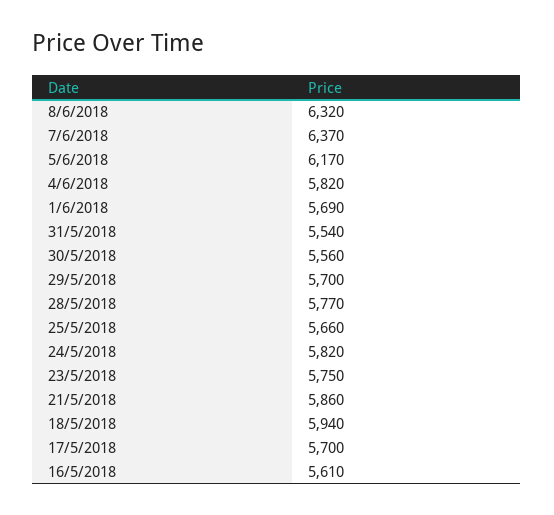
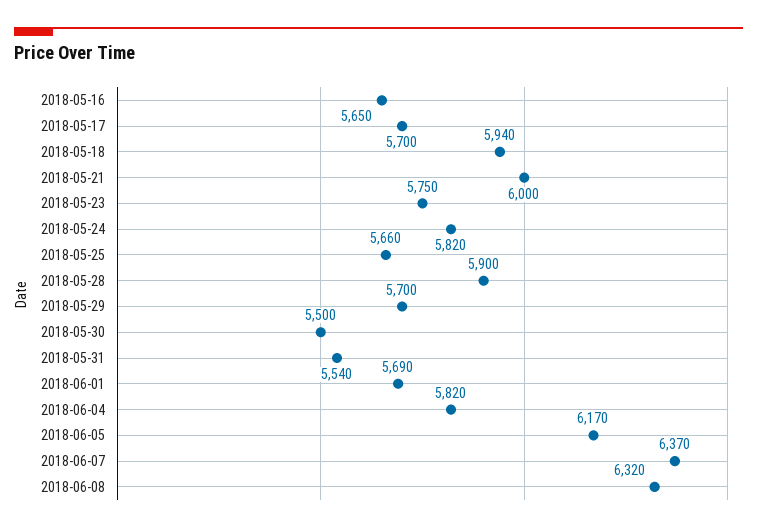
  {
    "8/6/2018": 6320,
    "7/6/2018": 6370,
    "5/6/2018": 6170,
    "4/6/2018": 5820,
    "1/6/2018": 5690,
    "31/5/2018": 5540,
-   "30/5/2018": 5560,
+   "30/5/2018": 5500,
    "29/5/2018": 5700,
-   "28/5/2018": 5770,
+   "28/5/2018": 5900,
    "25/5/2018": 5660,
    "24/5/2018": 5820,
    "23/5/2018": 5750,
-   "21/5/2018": 5860,
+   "21/5/2018": 6000,
    "18/5/2018": 5940,
    "17/5/2018": 5700,
-   "16/5/2018": 5610
+   "16/5/2018": 5650
  }

